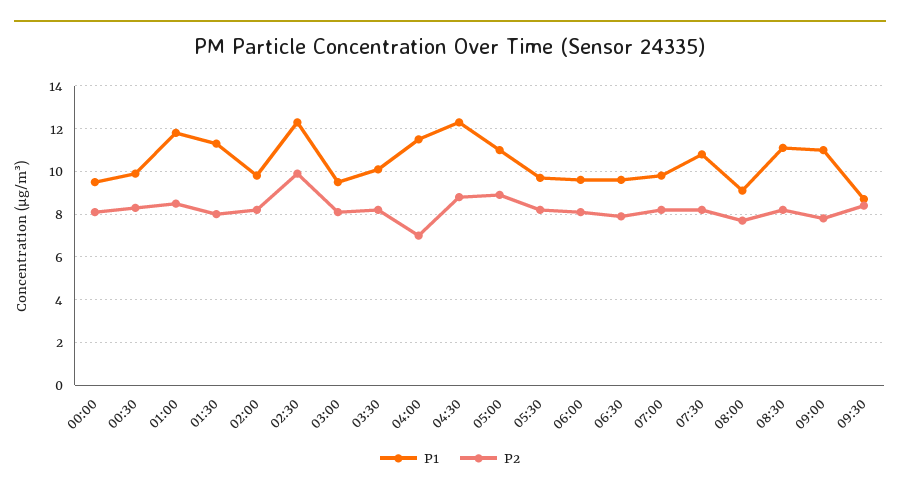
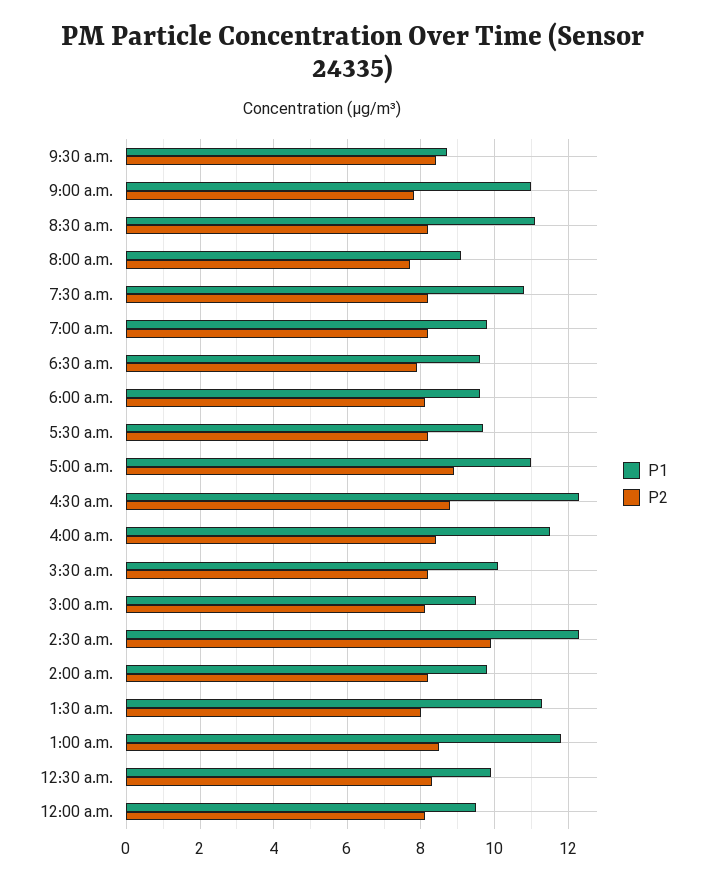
  {
    "P1": {
      "00:00": 9.5,
      "00:30": 10,
      "01:00": 12,
      "01:30": 11.5,
      "02:00": 10,
      "02:30": 12.5,
      "03:00": 9.5,
      "03:30": 10,
      "04:00": 11.5,
      "04:30": 12.5,
      "05:00": 11,
      "05:30": 9.5,
      "06:00": 9.5,
      "06:30": 9.5,
      "07:00": 10,
      "07:30": 11,
      "08:00": 9,
      "08:30": 11,
      "09:00": 11,
      "09:30": 8.5
    },
    "P2": {
      "00:00": 8,
      "00:30": 8.5,
      "01:00": 8.5,
      "01:30": 8,
      "02:00": 8,
      "02:30": 10,
      "03:00": 8,
      "03:30": 8,
-     "04:00": 7,
+     "04:00": 8.5,
      "04:30": 9,
      "05:00": 9,
      "05:30": 8,
      "06:00": 8,
      "06:30": 8,
      "07:00": 8,
      "07:30": 8,
      "08:00": 7.5,
      "08:30": 8,
      "09:00": 8,
      "09:30": 8.5
    }
  }

